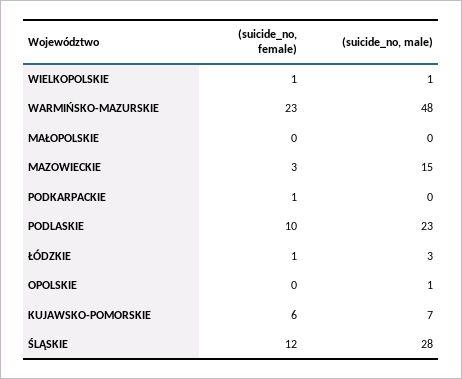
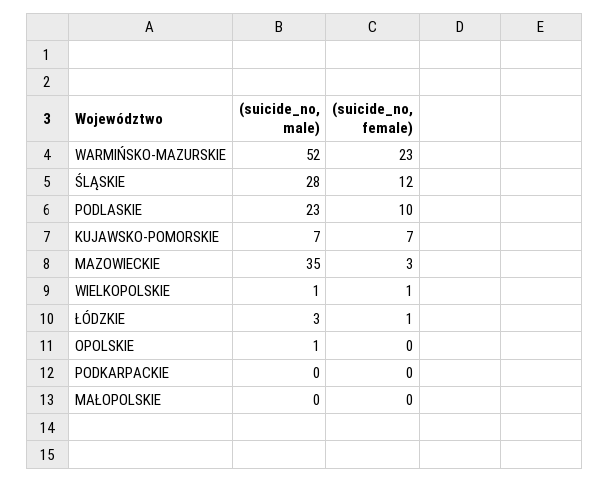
  {
    "(suicide_no, female)": {
      "WIELKOPOLSKIE": 1,
      "WARMIŃSKO-MAZURSKIE": 23,
      "MAŁOPOLSKIE": 0,
      "MAZOWIECKIE": 3,
-     "PODKARPACKIE": 1,
+     "PODKARPACKIE": 0,
      "PODLASKIE": 10,
      "ŁÓDZKIE": 1,
      "OPOLSKIE": 0,
-     "KUJAWSKO-POMORSKIE": 6,
+     "KUJAWSKO-POMORSKIE": 7,
      "ŚLĄSKIE": 12
    },
    "(suicide_no, male)": {
      "WIELKOPOLSKIE": 1,
-     "WARMIŃSKO-MAZURSKIE": 48,
+     "WARMIŃSKO-MAZURSKIE": 52,
      "MAŁOPOLSKIE": 0,
-     "MAZOWIECKIE": 15,
+     "MAZOWIECKIE": 35,
      "PODKARPACKIE": 0,
      "PODLASKIE": 23,
      "ŁÓDZKIE": 3,
      "OPOLSKIE": 1,
      "KUJAWSKO-POMORSKIE": 7,
      "ŚLĄSKIE": 28
    }
  }

